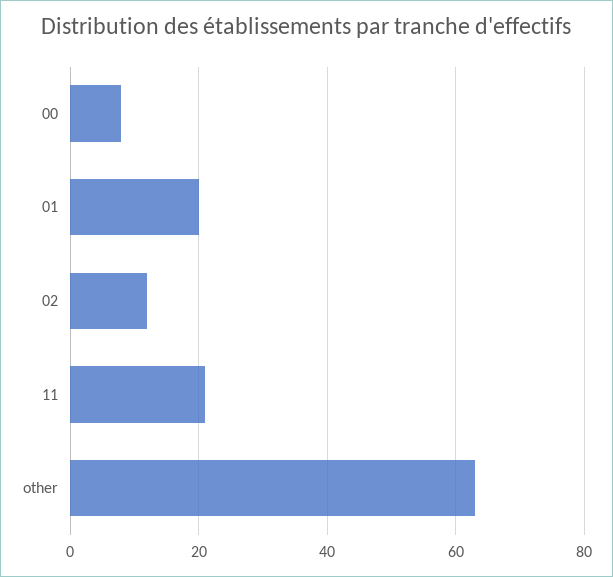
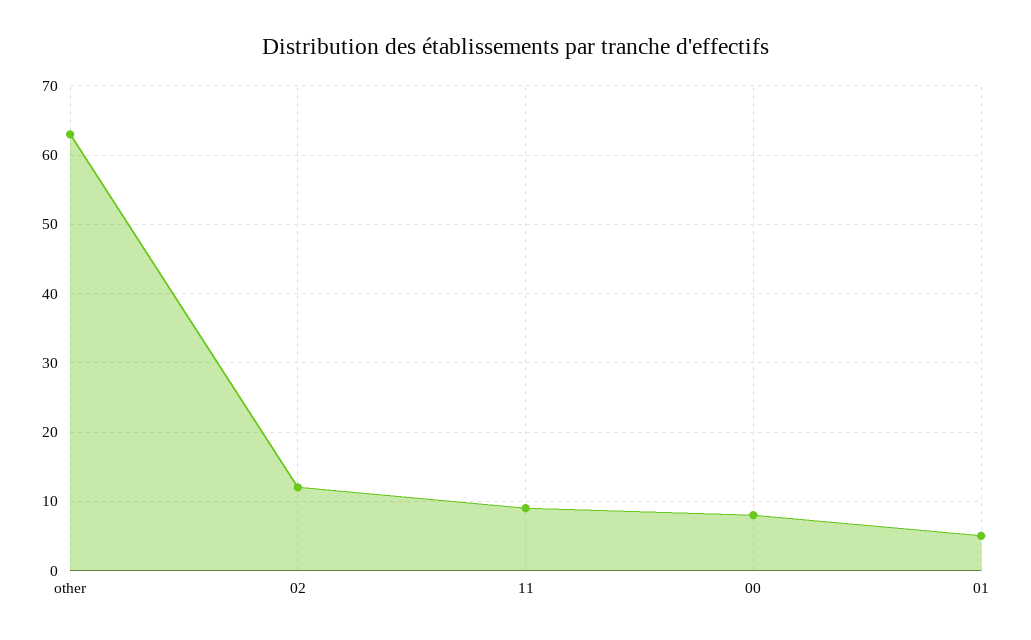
  {
    "00": 8,
-   "01": 20,
+   "01": 5,
    "02": 12,
-   "11": 20,
+   "11": 9,
    "other": 63
  }

